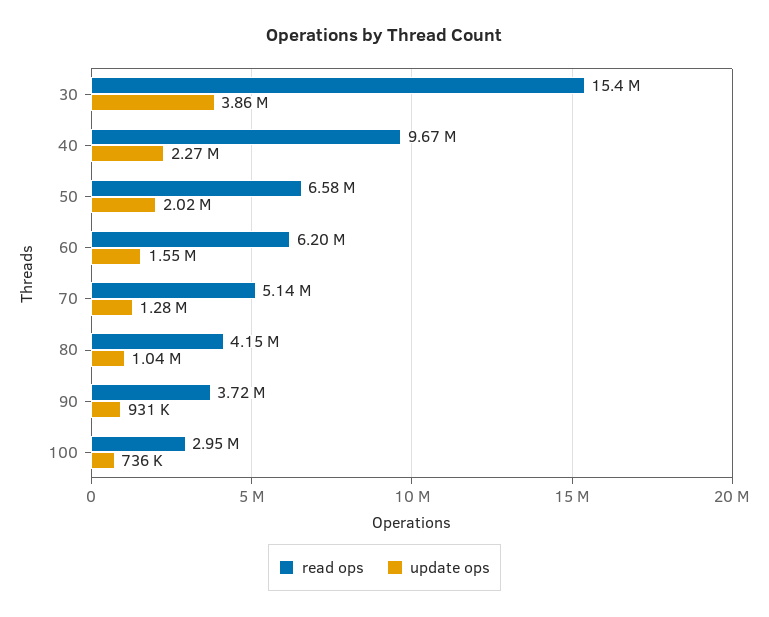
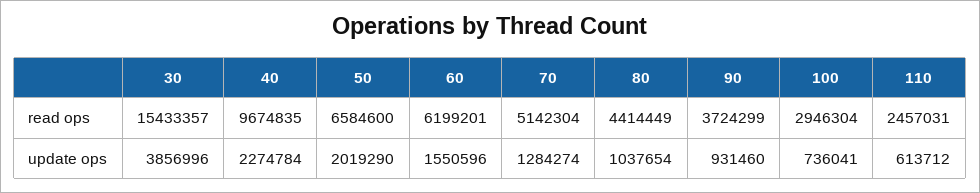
  {
    "read ops": {
      "30": 15433357,
      "40": 9674835,
      "50": 6584600,
      "60": 6199201,
      "70": 5142304,
-     "80": 4150000,
+     "80": 4414449,
      "90": 3724299,
-     "100": 2946304
+     "100": 2946304,
+     "110": 2457031
    },
    "update ops": {
      "30": 3856996,
      "40": 2274784,
      "50": 2019290,
      "60": 1550596,
      "70": 1284274,
      "80": 1037654,
      "90": 931460,
-     "100": 736041
+     "100": 736041,
+     "110": 613712
    }
  }

